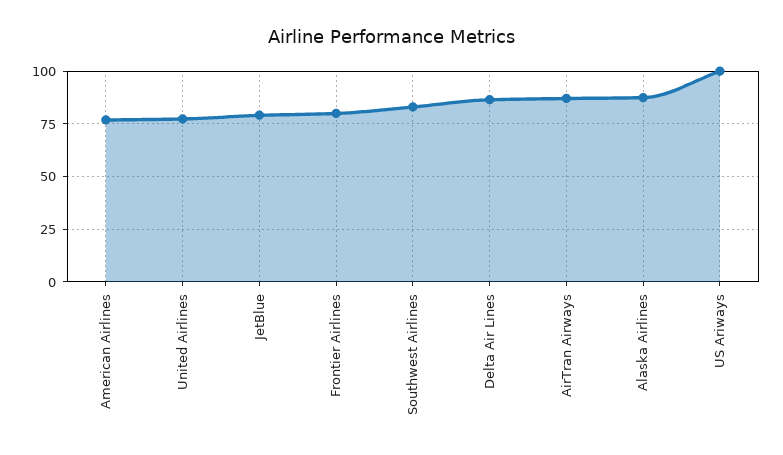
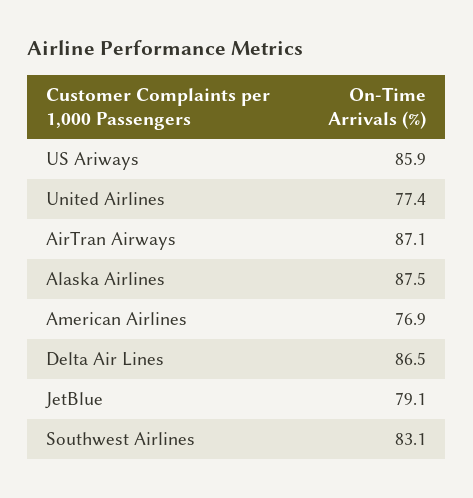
  {
    "American Airlines": 76.9,
    "United Airlines": 77.4,
    "JetBlue": 79.1,
-   "Frontier Airlines": 80,
    "Southwest Airlines": 83.1,
    "Delta Air Lines": 86.5,
    "AirTran Airways": 87.1,
    "Alaska Airlines": 87.5,
-   "US Ariways": 100
+   "US Ariways": 85.9
  }

